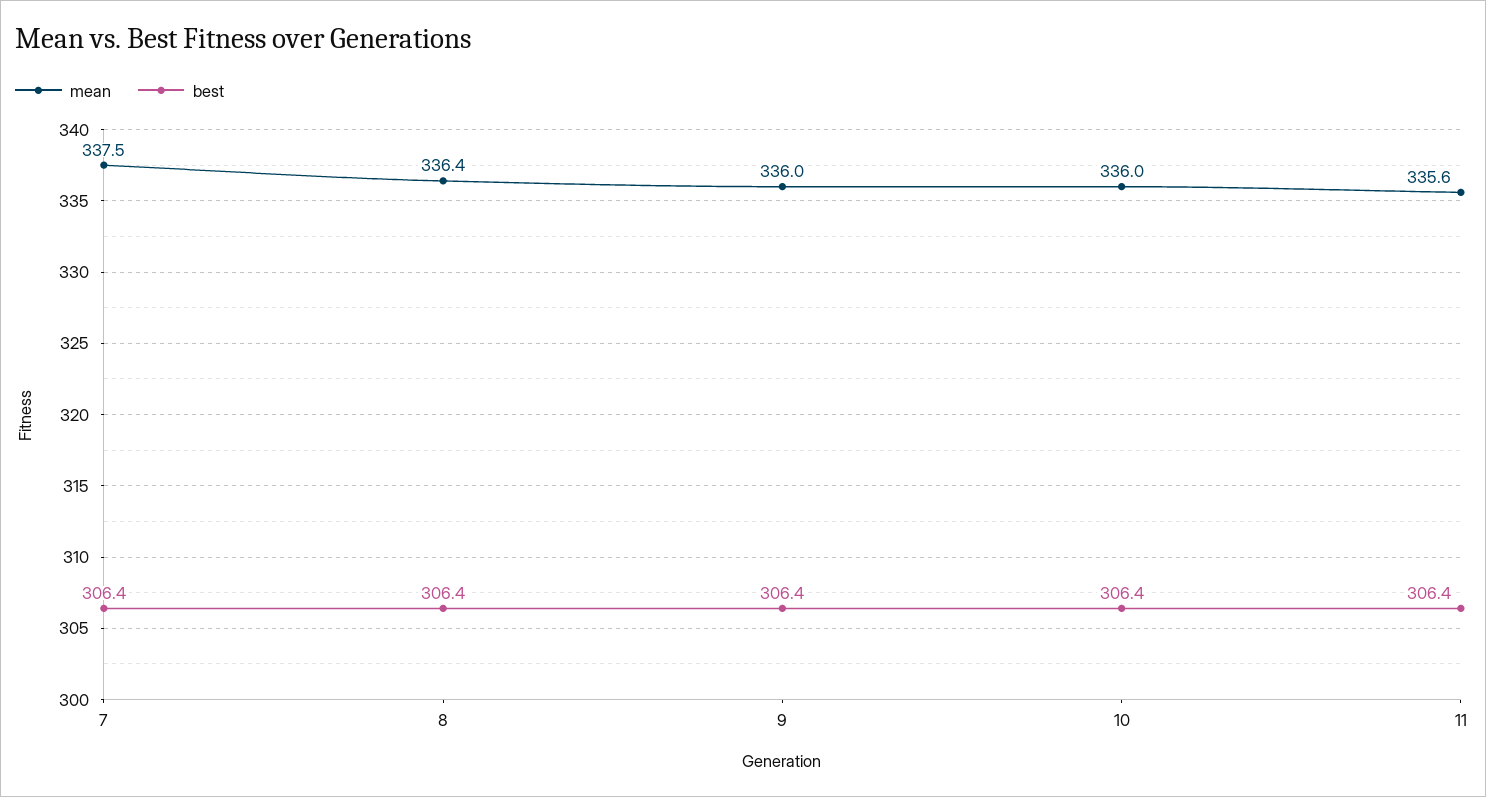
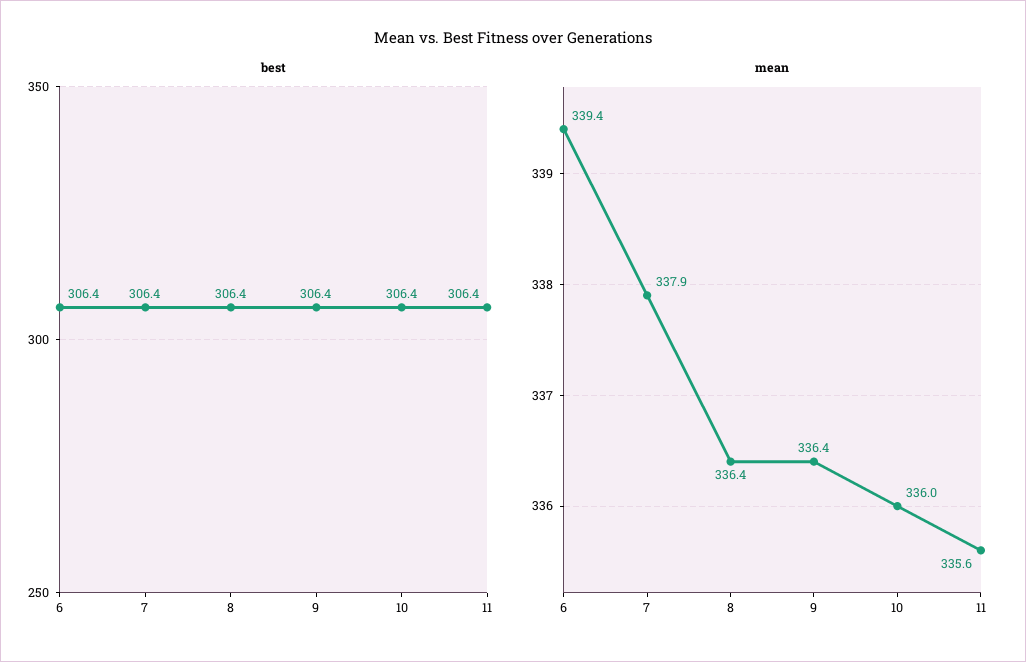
  {
    "mean": {
-     "7": 337.5,
+     "7": 337.9,
      "8": 336.4,
-     "9": 336,
+     "9": 336.4,
      "10": 336,
-     "11": 335.6
+     "11": 335.6,
+     "6": 339.4
    },
    "best": {
      "7": 306.4,
      "8": 306.4,
      "9": 306.4,
      "10": 306.4,
-     "11": 306.4
+     "11": 306.4,
+     "6": 306.4
    }
  }

